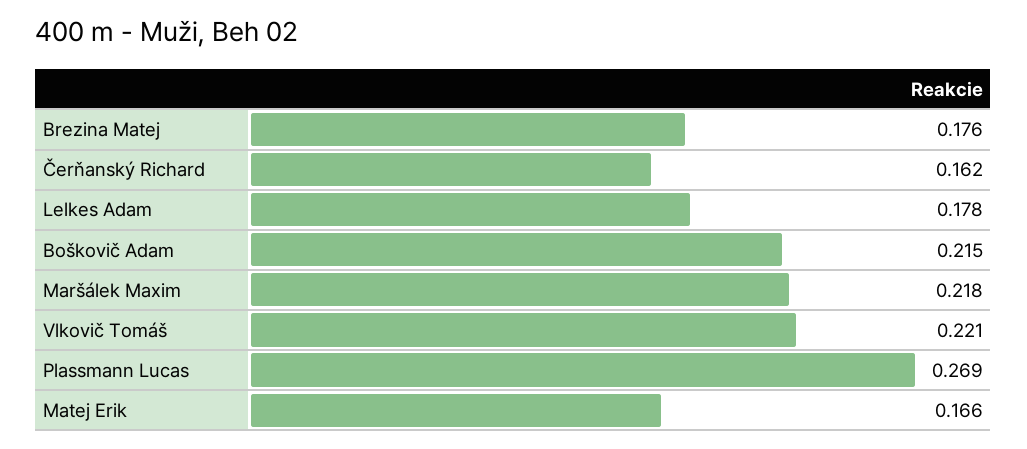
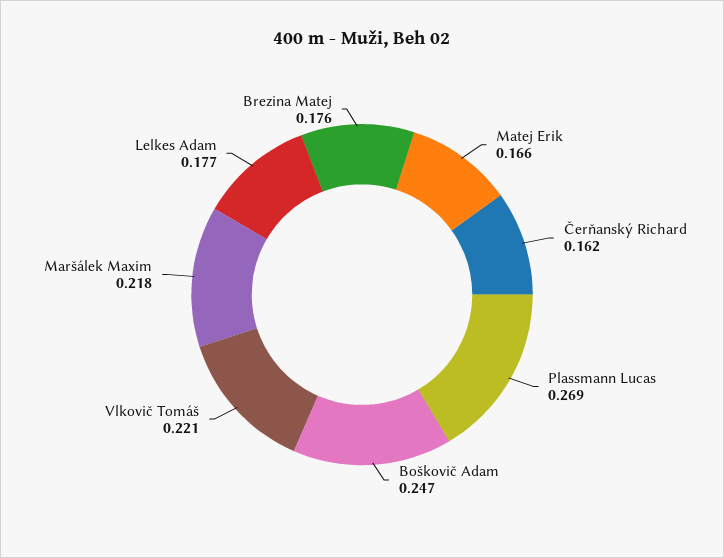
  {
    "Brezina Matej": 0.176,
    "Čerňanský Richard": 0.162,
-   "Lelkes Adam": 0.178,
+   "Lelkes Adam": 0.177,
-   "Boškovič Adam": 0.215,
+   "Boškovič Adam": 0.247,
    "Maršálek Maxim": 0.218,
    "Vlkovič Tomáš": 0.221,
    "Plassmann Lucas": 0.269,
    "Matej Erik": 0.166
  }

